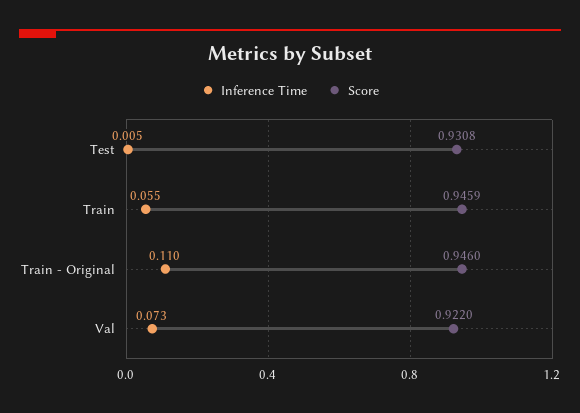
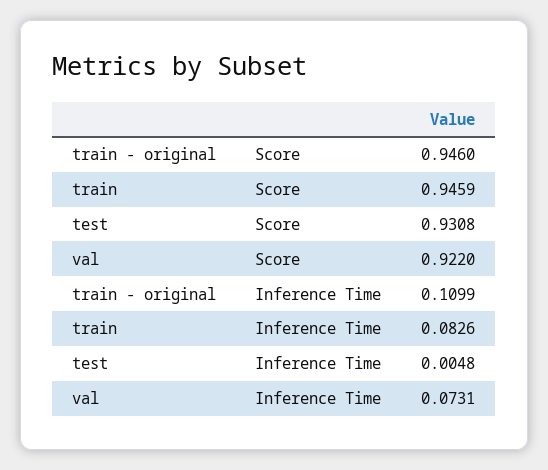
  {
    "Inference Time": {
      "Test": 0.0048,
-     "Train": 0.055,
+     "Train": 0.0826,
      "Train - Original": 0.1099,
      "Val": 0.0731
    },
    "Score": {
      "Test": 0.9308,
      "Train": 0.9459,
      "Train - Original": 0.946,
      "Val": 0.922
    }
  }

